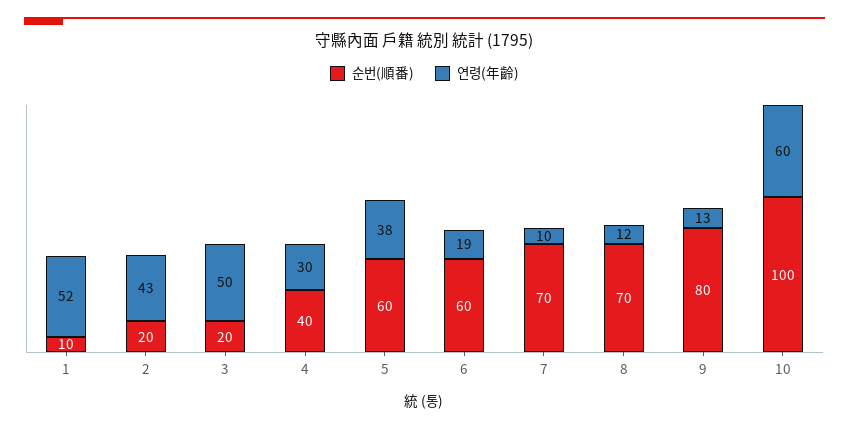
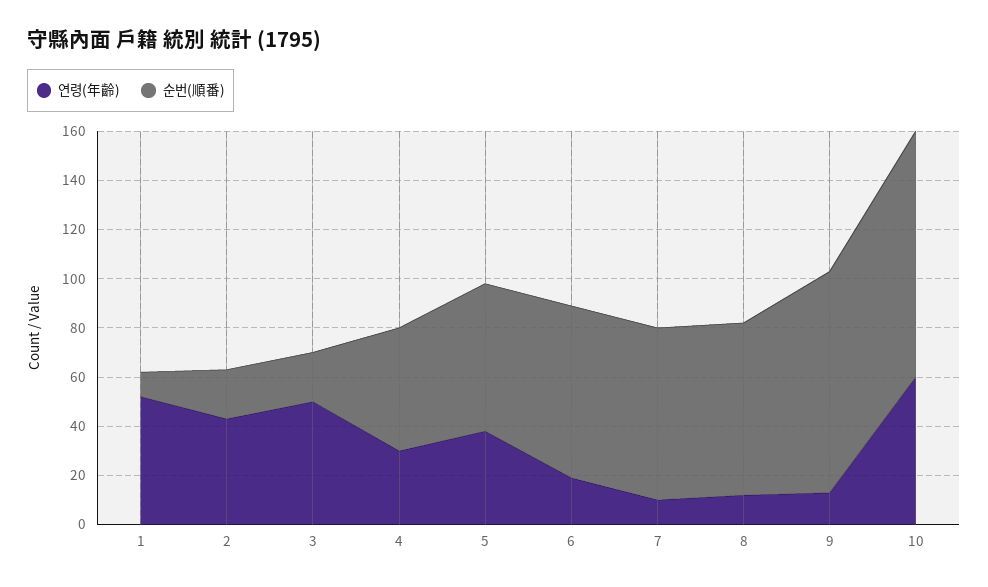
  {
    "순번(順番)": {
      "1": 10,
      "2": 20,
      "3": 20,
-     "4": 40,
+     "4": 50,
      "5": 60,
-     "6": 60,
+     "6": 70,
      "7": 70,
      "8": 70,
-     "9": 80,
+     "9": 90,
      "10": 100
    },
    "연령(年齡)": {
      "1": 52,
      "2": 43,
      "3": 50,
      "4": 30,
      "5": 38,
      "6": 19,
      "7": 10,
      "8": 12,
      "9": 13,
      "10": 60
    }
  }

